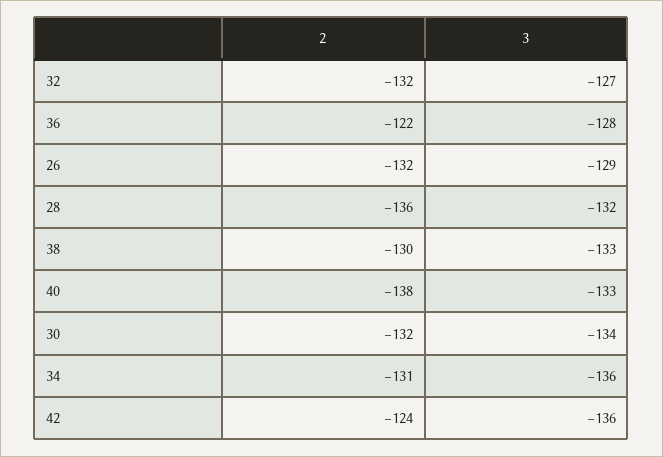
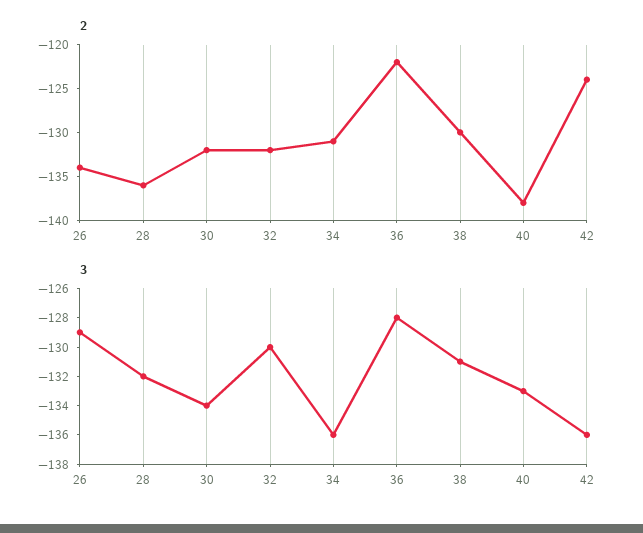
  {
    "2": {
      "32": -132,
      "36": -122,
-     "26": -132,
+     "26": -134,
      "28": -136,
      "38": -130,
      "40": -138,
      "30": -132,
      "34": -131,
      "42": -124
    },
    "3": {
-     "32": -127,
+     "32": -130,
      "36": -128,
      "26": -129,
      "28": -132,
-     "38": -133,
+     "38": -131,
      "40": -133,
      "30": -134,
      "34": -136,
      "42": -136
    }
  }

